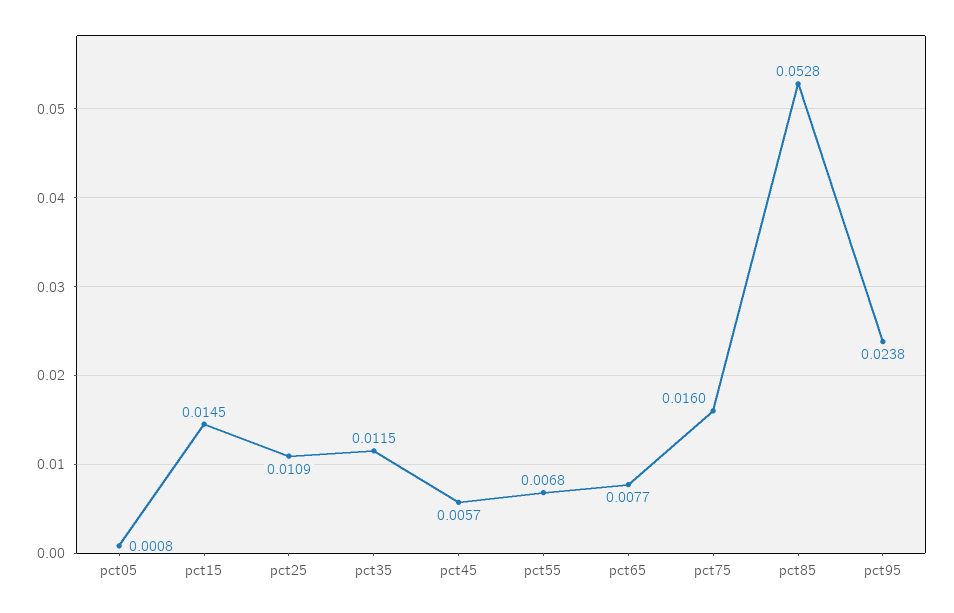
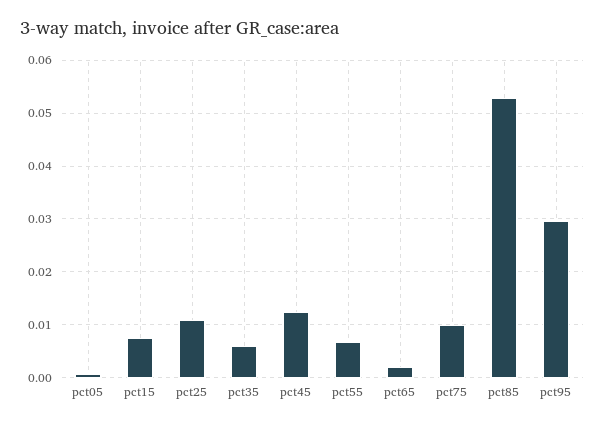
  {
    "pct05": 0.0008,
-   "pct15": 0.0145,
+   "pct15": 0.008,
    "pct25": 0.0109,
-   "pct35": 0.0115,
+   "pct35": 0.006,
-   "pct45": 0.0057,
+   "pct45": 0.012,
    "pct55": 0.0068,
-   "pct65": 0.0077,
+   "pct65": 0.002,
-   "pct75": 0.016,
+   "pct75": 0.01,
    "pct85": 0.0528,
-   "pct95": 0.0238
+   "pct95": 0.03
  }

